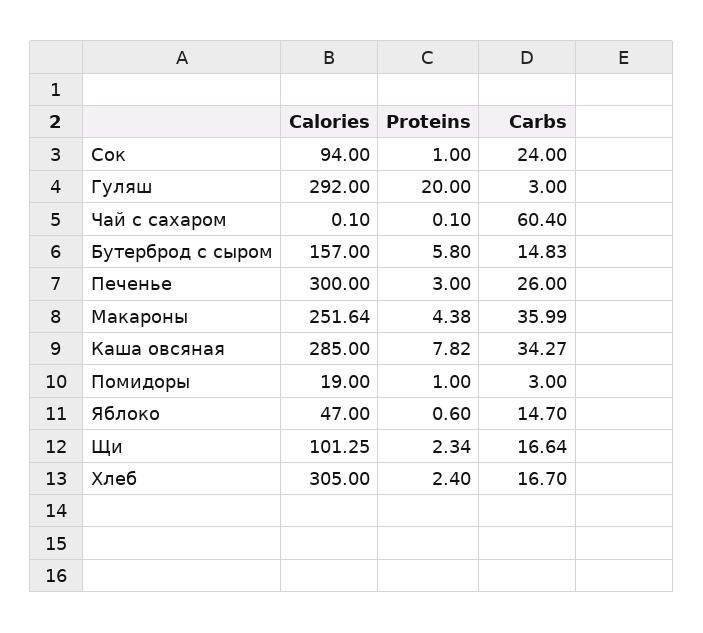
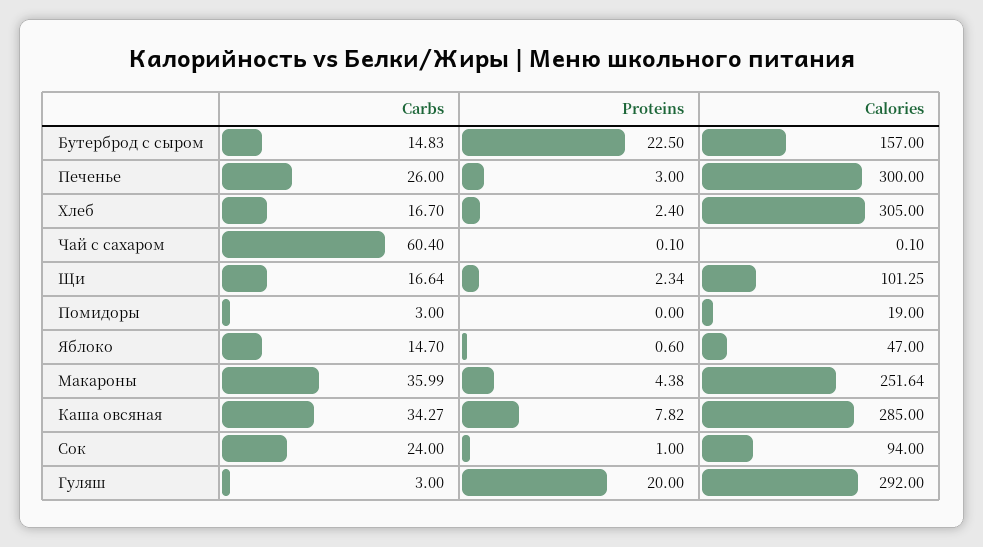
  {
    "Calories": {
      "Сок": 94,
      "Гуляш": 292,
      "Чай с сахаром": 0.1,
      "Бутерброд с сыром": 157,
      "Печенье": 300,
      "Макароны": 251.64,
      "Каша овсяная": 285,
      "Помидоры": 19,
      "Яблоко": 47,
      "Щи": 101.25,
      "Хлеб": 305
    },
    "Proteins": {
      "Сок": 1,
      "Гуляш": 20,
      "Чай с сахаром": 0.1,
-     "Бутерброд с сыром": 5.8,
+     "Бутерброд с сыром": 22.5,
      "Печенье": 3,
      "Макароны": 4.38,
      "Каша овсяная": 7.82,
-     "Помидоры": 1,
+     "Помидоры": 0,
      "Яблоко": 0.6,
      "Щи": 2.34,
      "Хлеб": 2.4
    },
    "Carbs": {
      "Сок": 24,
      "Гуляш": 3,
      "Чай с сахаром": 60.4,
      "Бутерброд с сыром": 14.83,
      "Печенье": 26,
      "Макароны": 35.99,
      "Каша овсяная": 34.27,
      "Помидоры": 3,
      "Яблоко": 14.7,
      "Щи": 16.64,
      "Хлеб": 16.7
    }
  }

